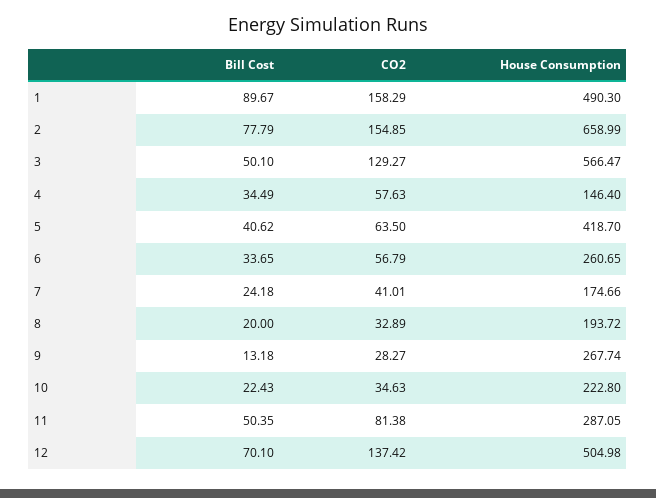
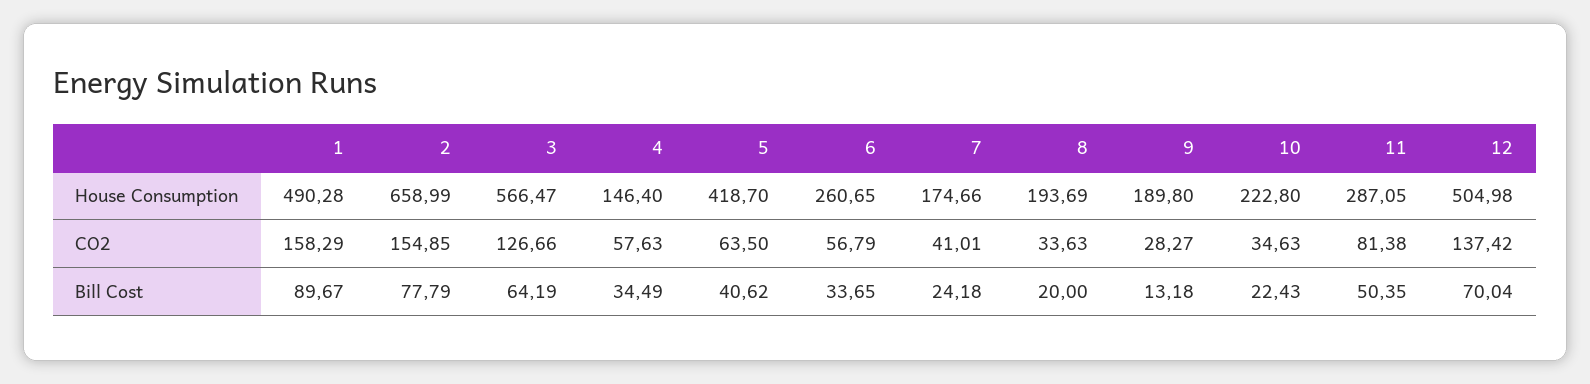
  {
    "Bill Cost": {
      "1": 89.67,
      "2": 77.79,
-     "3": 50.1,
+     "3": 64.19,
      "4": 34.49,
      "5": 40.62,
      "6": 33.65,
      "7": 24.18,
      "8": 20,
      "9": 13.18,
      "10": 22.43,
      "11": 50.35,
-     "12": 70.1
+     "12": 70.04
    },
    "CO2": {
      "1": 158.29,
      "2": 154.85,
-     "3": 129.27,
+     "3": 126.66,
      "4": 57.63,
      "5": 63.5,
      "6": 56.79,
      "7": 41.01,
-     "8": 32.89,
+     "8": 33.63,
      "9": 28.27,
      "10": 34.63,
      "11": 81.38,
      "12": 137.42
    },
    "House Consumption": {
-     "1": 490.3,
+     "1": 490.28,
      "2": 658.99,
      "3": 566.47,
      "4": 146.4,
      "5": 418.7,
      "6": 260.65,
      "7": 174.66,
-     "8": 193.72,
+     "8": 193.69,
-     "9": 267.74,
+     "9": 189.8,
      "10": 222.8,
      "11": 287.05,
      "12": 504.98
    }
  }

